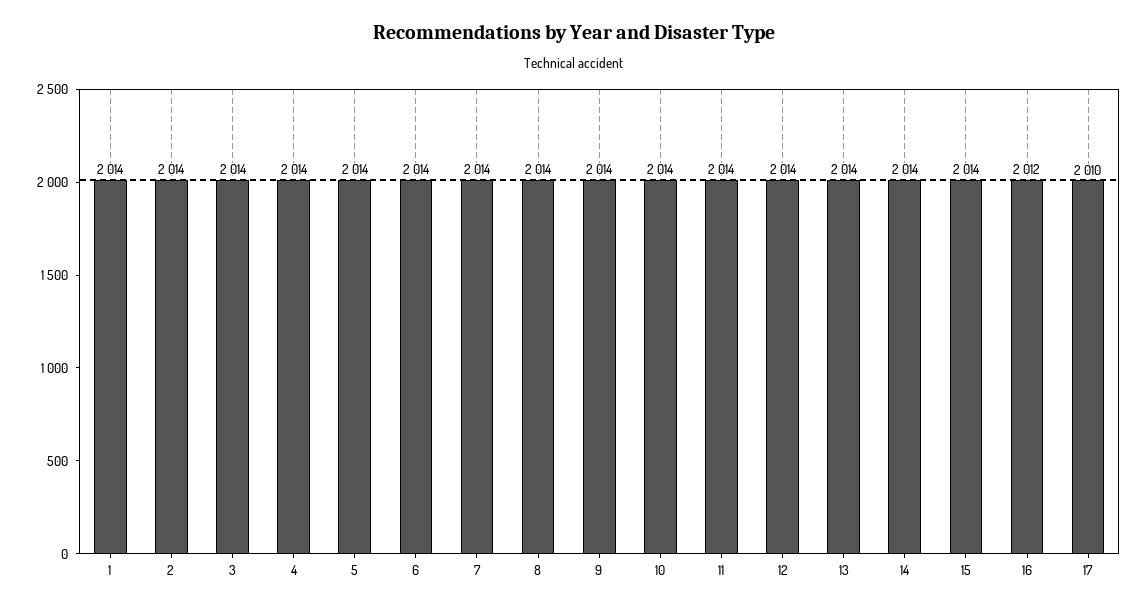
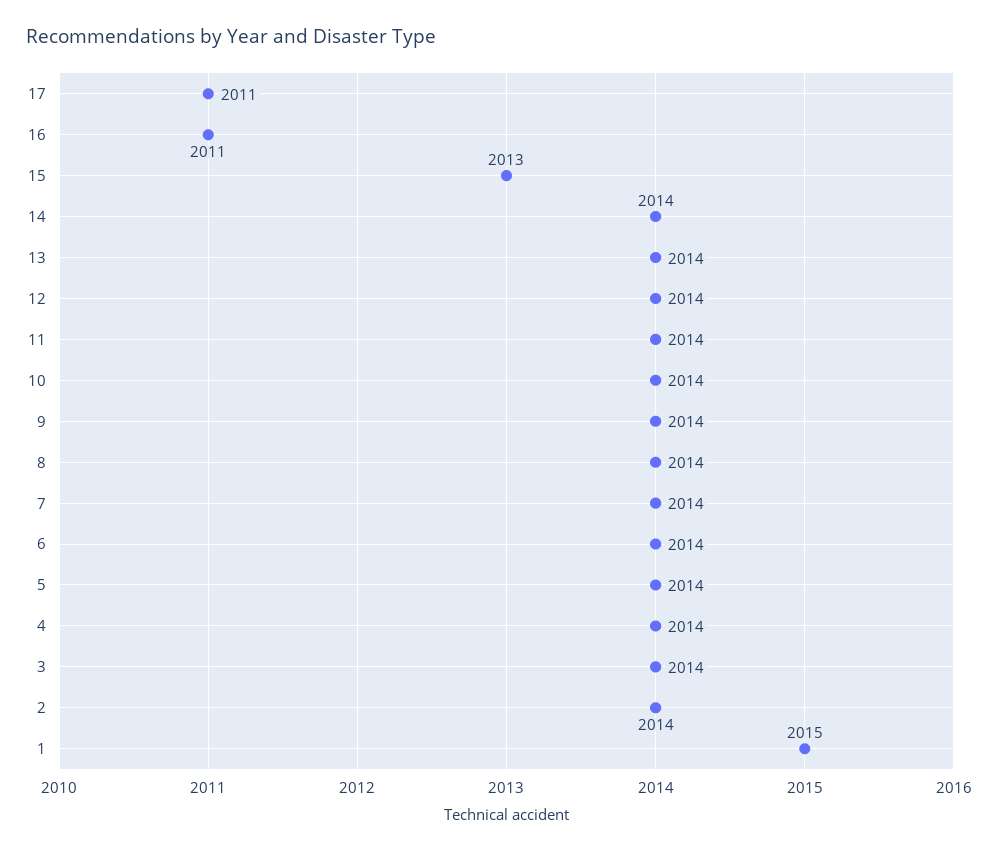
  {
-   "1": 2014,
+   "1": 2015,
    "2": 2014,
    "3": 2014,
    "4": 2014,
    "5": 2014,
    "6": 2014,
    "7": 2014,
    "8": 2014,
    "9": 2014,
    "10": 2014,
    "11": 2014,
    "12": 2014,
    "13": 2014,
    "14": 2014,
-   "15": 2014,
+   "15": 2013,
-   "16": 2012,
+   "16": 2011,
-   "17": 2010
+   "17": 2011
  }

